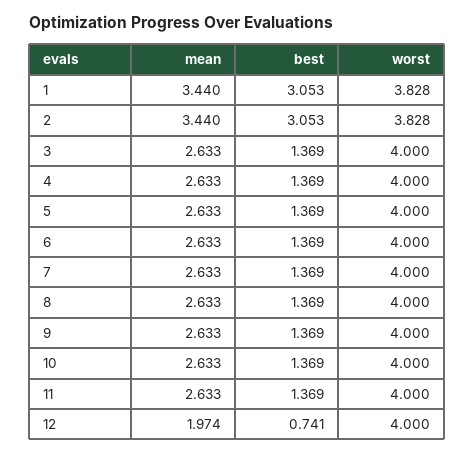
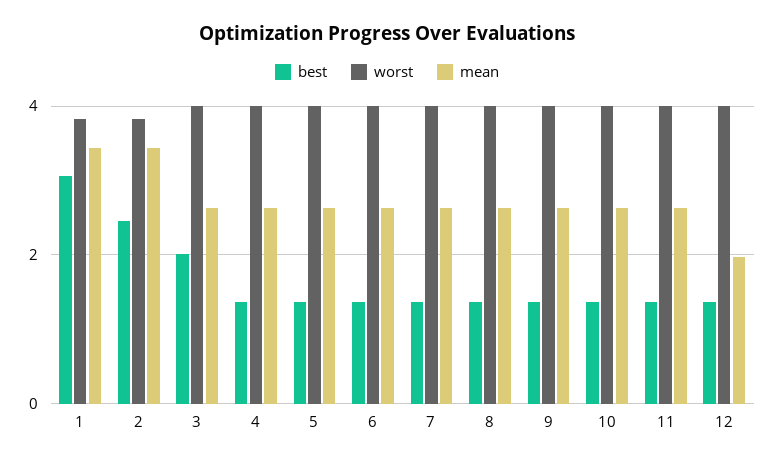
  {
    "mean": {
      "1": 3.44,
      "2": 3.44,
      "3": 2.633,
      "4": 2.633,
      "5": 2.633,
      "6": 2.633,
      "7": 2.633,
      "8": 2.633,
      "9": 2.633,
      "10": 2.633,
      "11": 2.633,
      "12": 1.974
    },
    "best": {
      "1": 3.053,
-     "2": 3.053,
+     "2": 2.4,
-     "3": 1.369,
+     "3": 2,
      "4": 1.369,
      "5": 1.369,
      "6": 1.369,
      "7": 1.369,
      "8": 1.369,
      "9": 1.369,
      "10": 1.369,
      "11": 1.369,
-     "12": 0.741
+     "12": 1.4
    },
    "worst": {
      "1": 3.828,
      "2": 3.828,
      "3": 4,
      "4": 4,
      "5": 4,
      "6": 4,
      "7": 4,
      "8": 4,
      "9": 4,
      "10": 4,
      "11": 4,
      "12": 4
    }
  }

